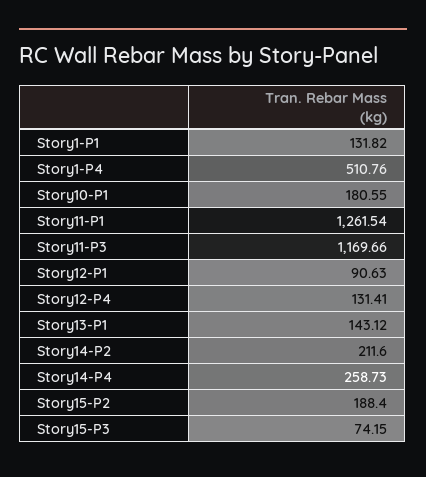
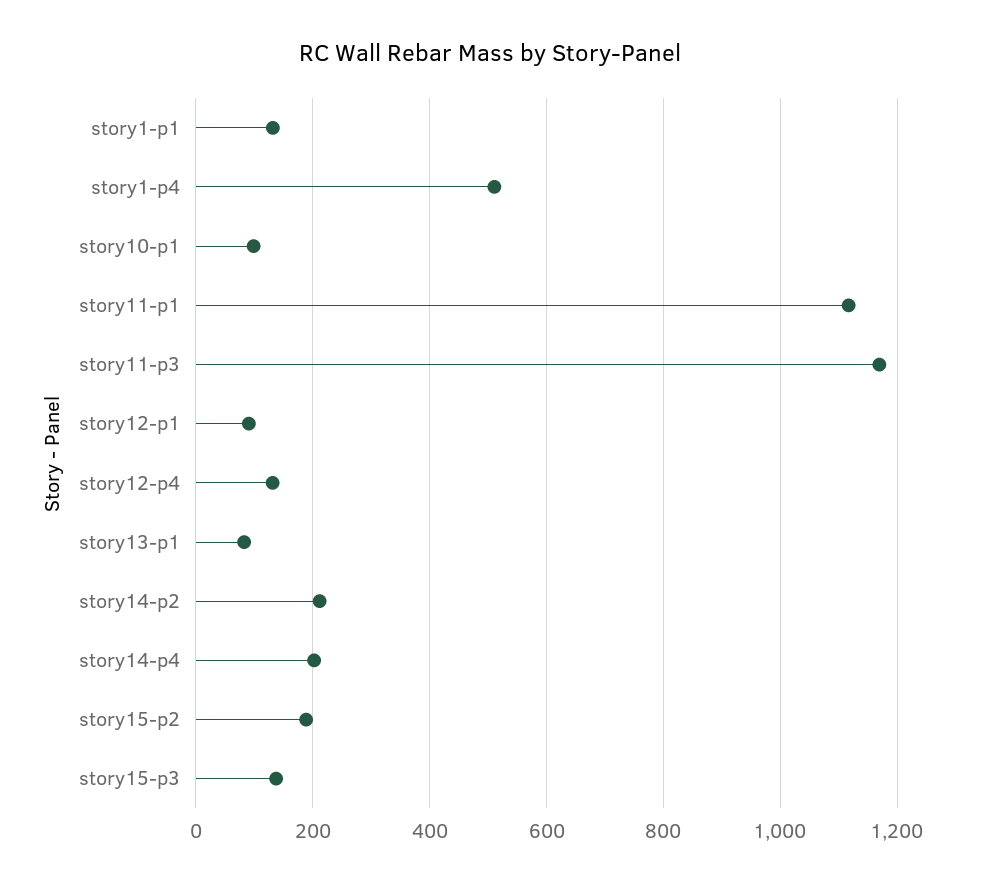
  {
    "Story1-P1": 131.82,
    "Story1-P4": 510.76,
-   "Story10-P1": 180.55,
+   "Story10-P1": 100,
-   "Story11-P1": 1261.54,
+   "Story11-P1": 1120,
    "Story11-P3": 1169.66,
    "Story12-P1": 90.63,
    "Story12-P4": 131.41,
-   "Story13-P1": 143.12,
+   "Story13-P1": 80,
    "Story14-P2": 211.6,
-   "Story14-P4": 258.73,
+   "Story14-P4": 200,
    "Story15-P2": 188.4,
-   "Story15-P3": 74.15
+   "Story15-P3": 140
  }

